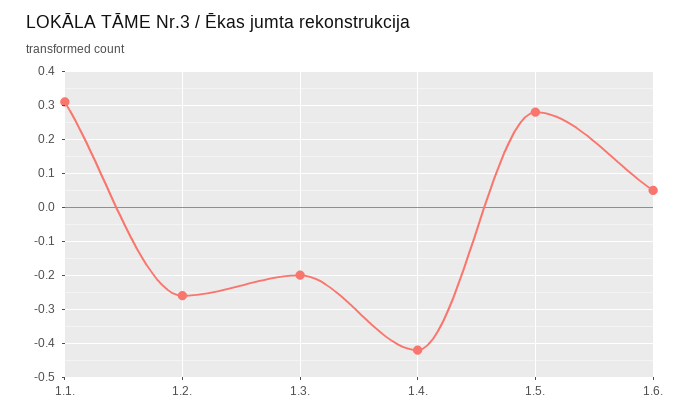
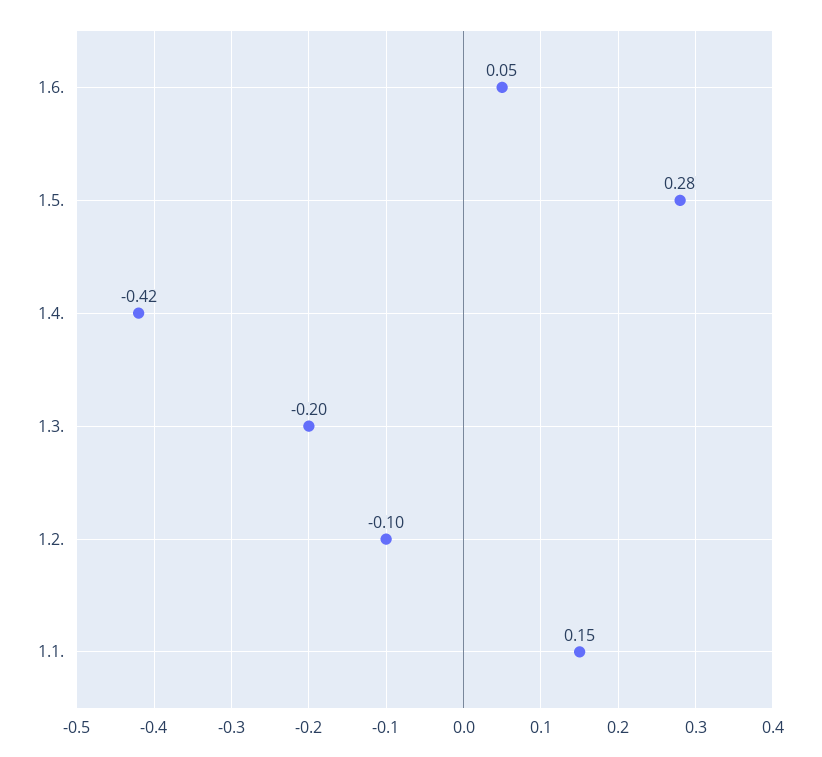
  {
-   "1.1.": 0.3,
+   "1.1.": 0.15,
-   "1.2.": -0.25,
+   "1.2.": -0.1,
    "1.3.": -0.2,
    "1.4.": -0.42,
    "1.5.": 0.28,
    "1.6.": 0.05
  }

